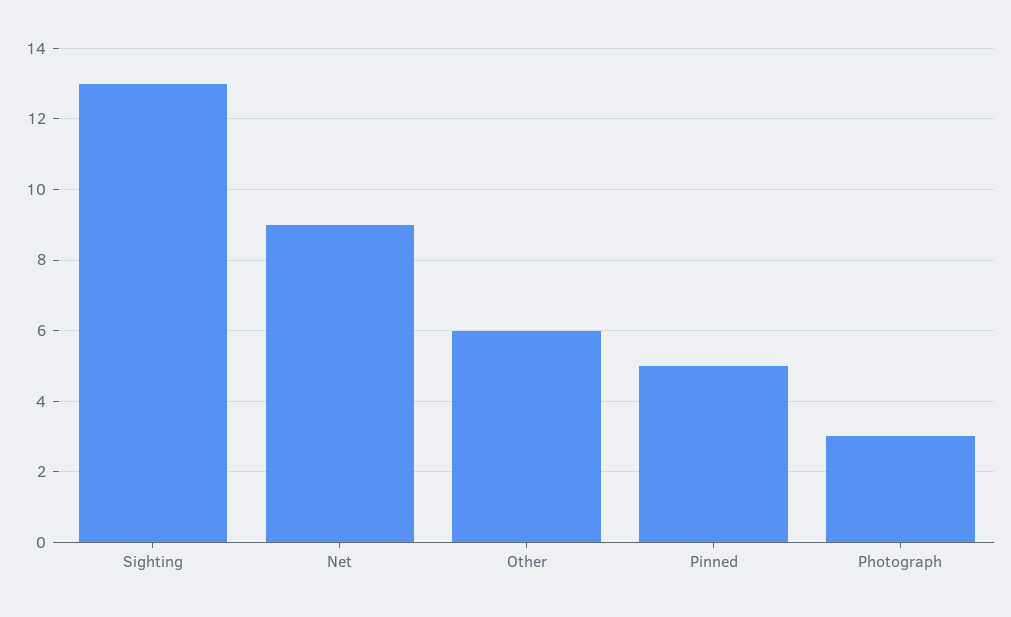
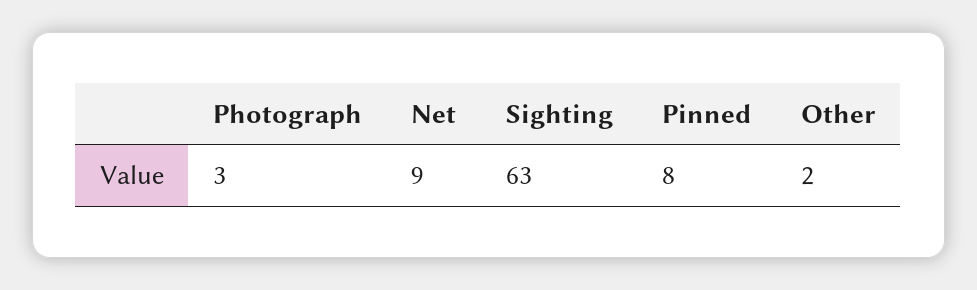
  {
-   "Sighting": 13,
+   "Sighting": 63,
    "Net": 9,
-   "Other": 6,
+   "Other": 2,
-   "Pinned": 5,
+   "Pinned": 8,
    "Photograph": 3
  }

